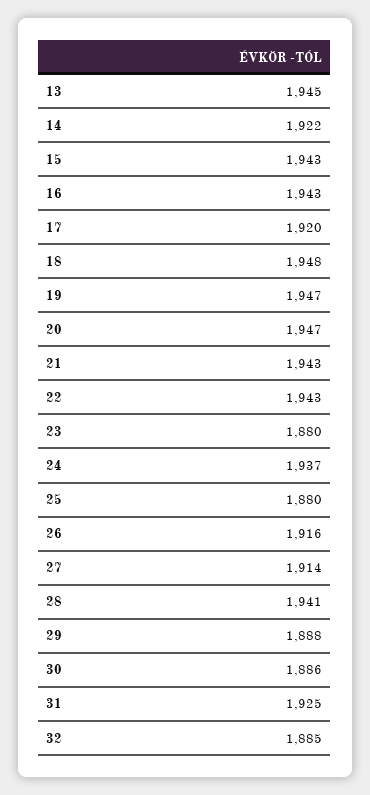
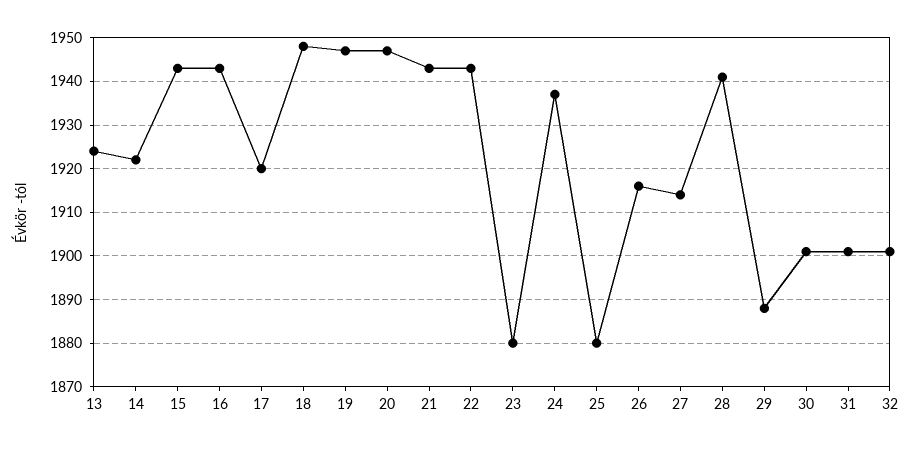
  {
-   "13": 1945,
+   "13": 1925,
    "14": 1922,
    "15": 1943,
    "16": 1943,
    "17": 1920,
    "18": 1948,
    "19": 1947,
    "20": 1947,
    "21": 1943,
    "22": 1943,
    "23": 1880,
    "24": 1937,
    "25": 1880,
    "26": 1916,
    "27": 1914,
    "28": 1941,
    "29": 1888,
-   "30": 1886,
+   "30": 1900,
-   "31": 1925,
+   "31": 1900,
-   "32": 1885
+   "32": 1900
  }

